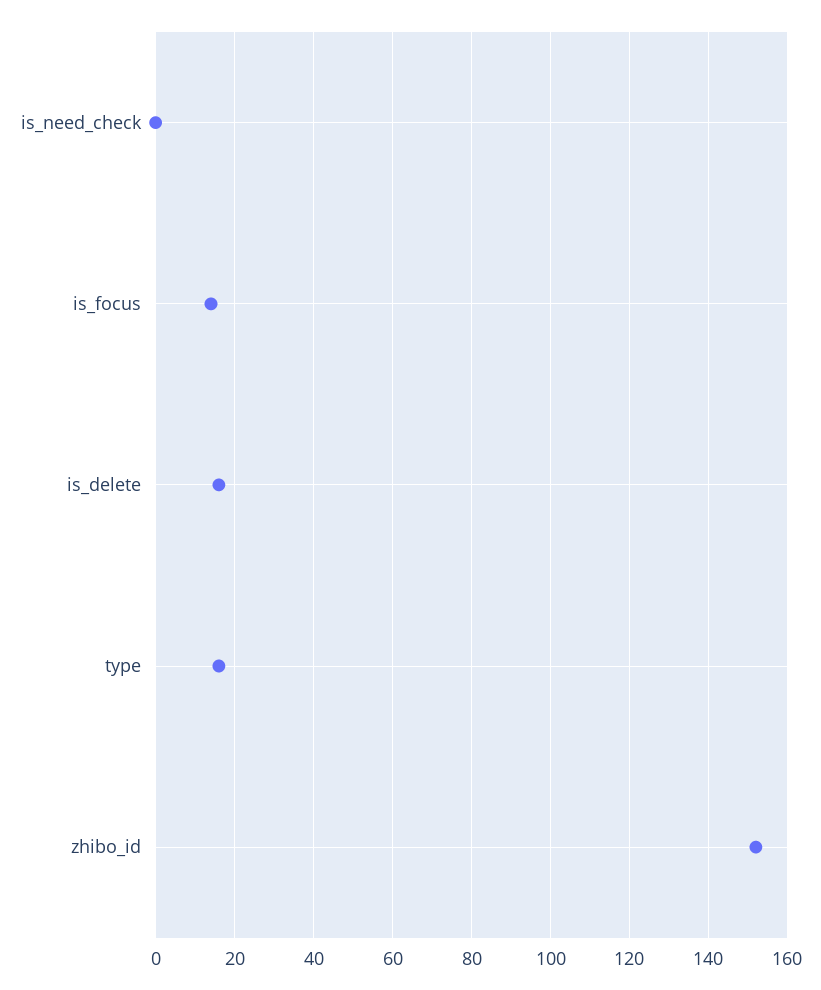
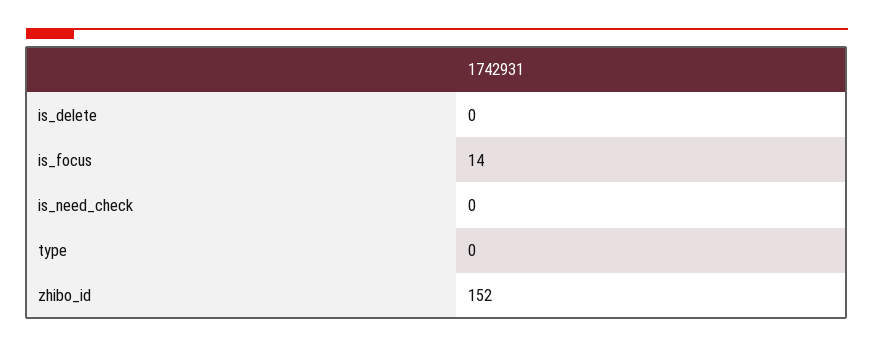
  {
    "is_need_check": 0,
    "is_focus": 14,
-   "is_delete": 15,
+   "is_delete": 0,
-   "type": 15,
+   "type": 0,
    "zhibo_id": 152
  }

